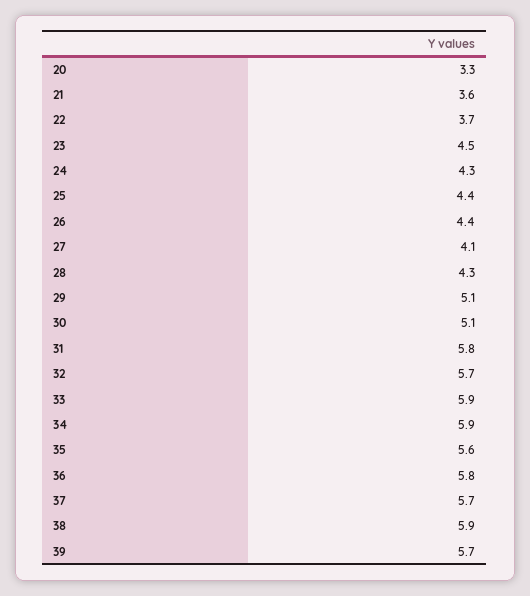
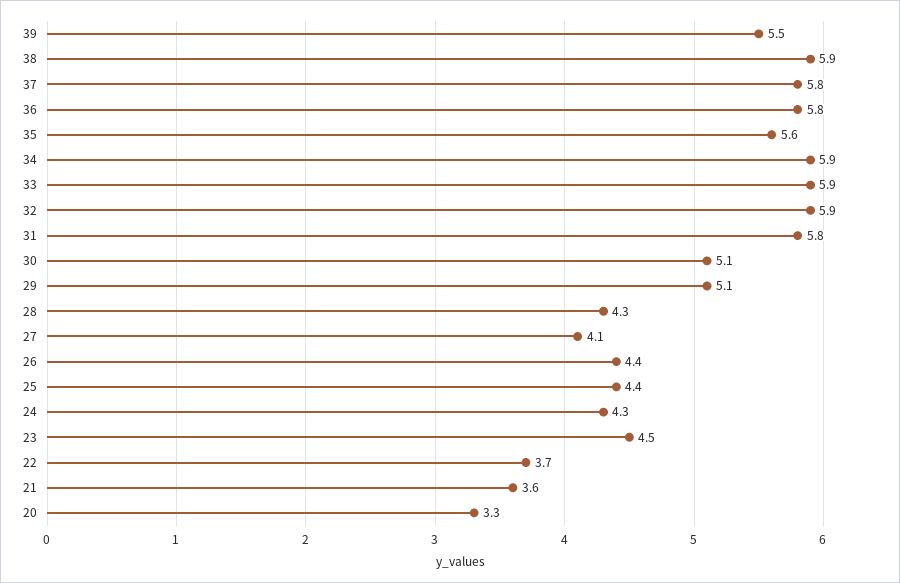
  {
    "20": 3.3,
    "21": 3.6,
    "22": 3.7,
    "23": 4.5,
    "24": 4.3,
    "25": 4.4,
    "26": 4.4,
    "27": 4.1,
    "28": 4.3,
    "29": 5.1,
    "30": 5.1,
    "31": 5.8,
-   "32": 5.7,
+   "32": 5.9,
    "33": 5.9,
    "34": 5.9,
    "35": 5.6,
    "36": 5.8,
-   "37": 5.7,
+   "37": 5.8,
    "38": 5.9,
-   "39": 5.7
+   "39": 5.5
  }

